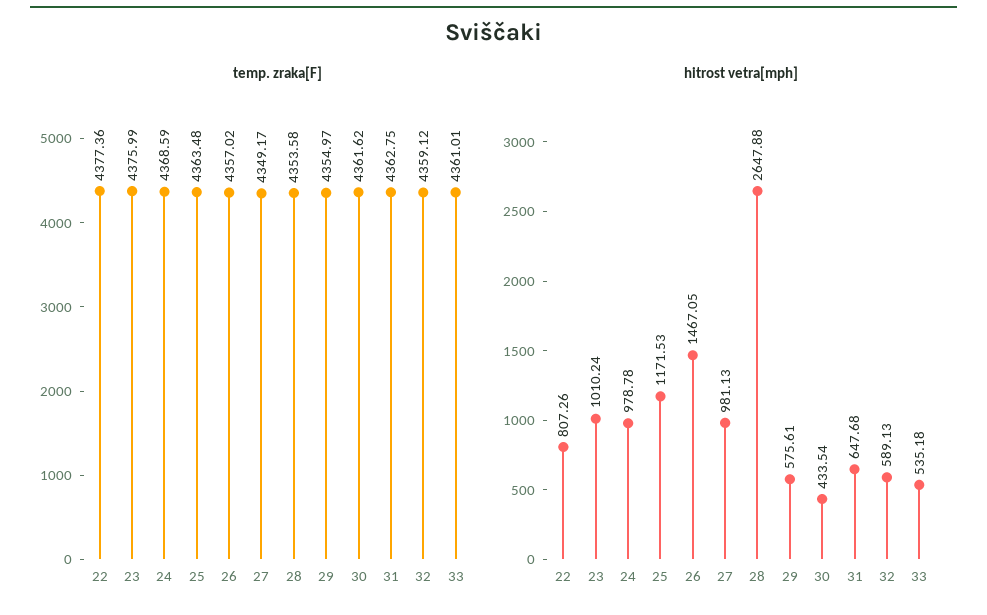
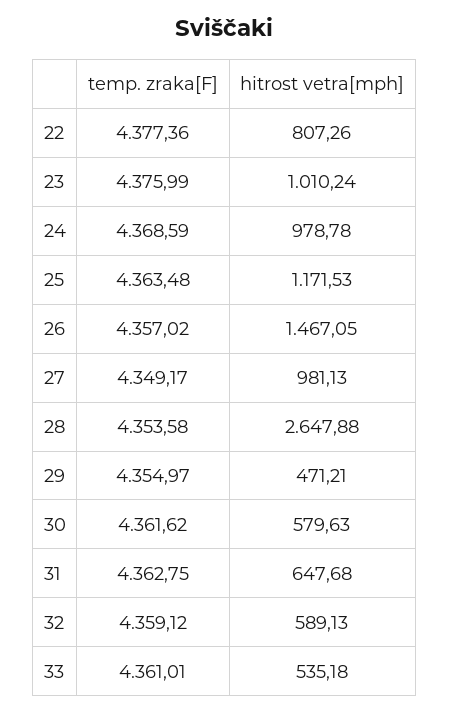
  {
    "temp. zraka[F]": {
      "22": 4377.36,
      "23": 4375.99,
      "24": 4368.59,
      "25": 4363.48,
      "26": 4357.02,
      "27": 4349.17,
      "28": 4353.58,
      "29": 4354.97,
      "30": 4361.62,
      "31": 4362.75,
      "32": 4359.12,
      "33": 4361.01
    },
    "hitrost vetra[mph]": {
      "22": 807.26,
      "23": 1010.24,
      "24": 978.78,
      "25": 1171.53,
      "26": 1467.05,
      "27": 981.13,
      "28": 2647.88,
-     "29": 575.61,
+     "29": 471.21,
-     "30": 433.54,
+     "30": 579.63,
      "31": 647.68,
      "32": 589.13,
      "33": 535.18
    }
  }

